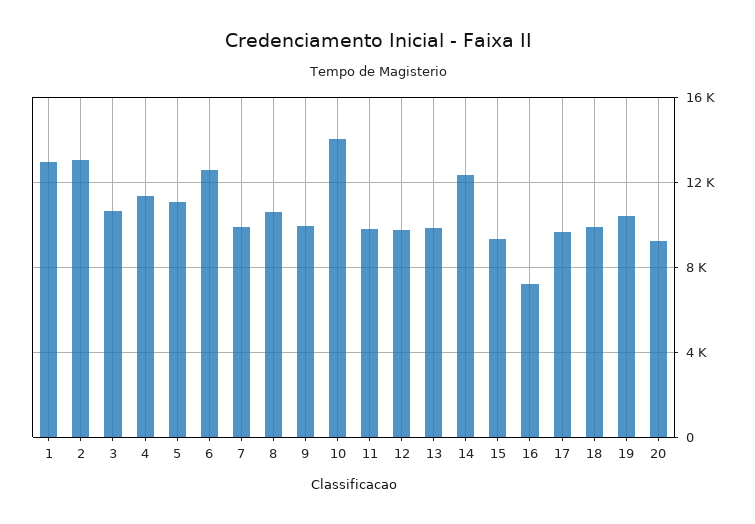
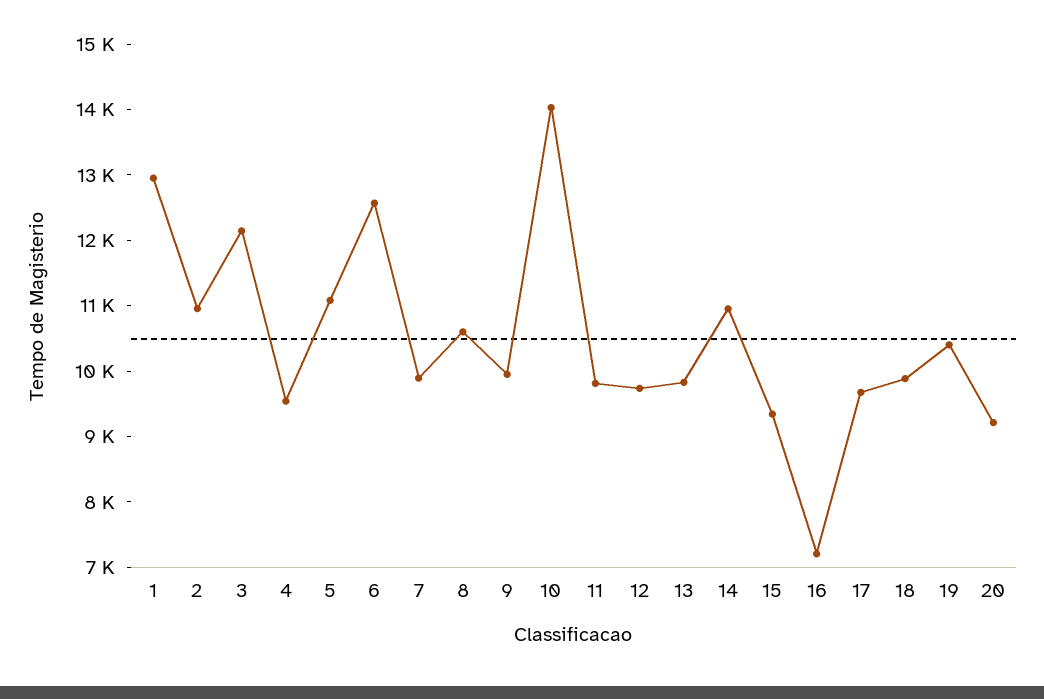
  {
    "1": 13000,
-   "2": 13000,
+   "2": 11000,
-   "3": 10500,
+   "3": 12200,
-   "4": 11500,
+   "4": 9600,
    "5": 11000,
    "6": 12600,
    "7": 9800,
    "8": 10600,
    "9": 10000,
    "10": 14000,
    "11": 9800,
    "12": 9800,
    "13": 9800,
-   "14": 12500,
+   "14": 11000,
    "15": 9400,
    "16": 7200,
    "17": 9600,
    "18": 9800,
    "19": 10400,
    "20": 9200
  }

